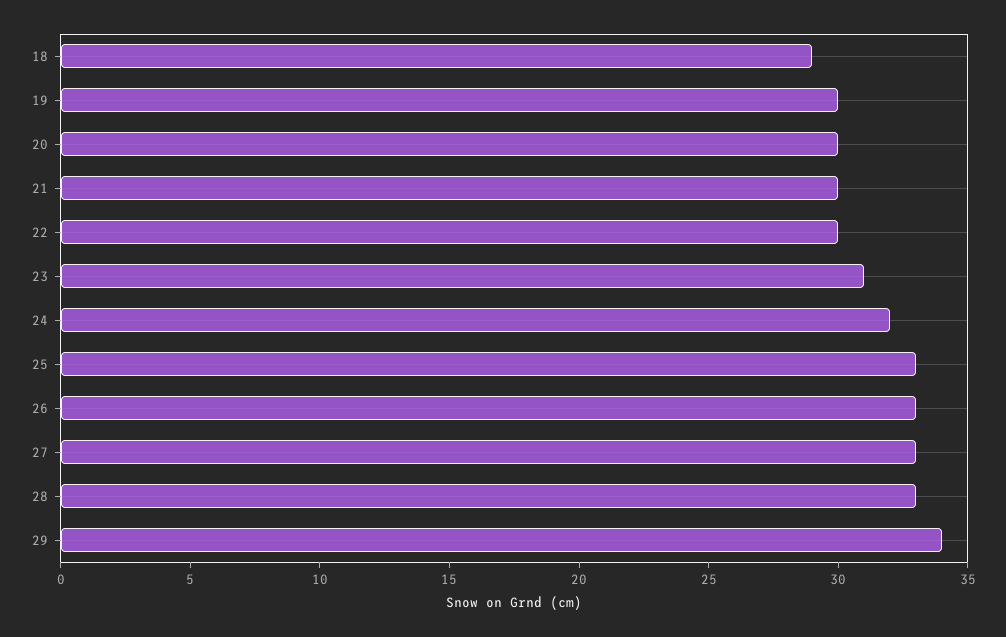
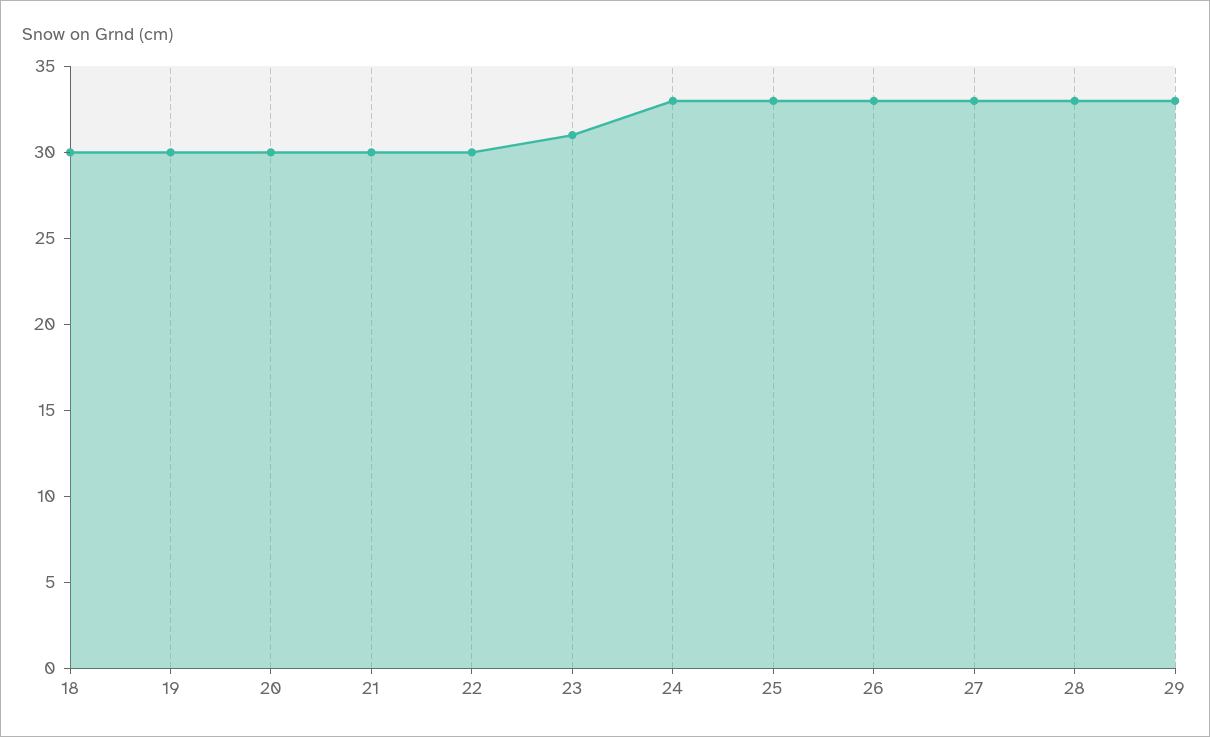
  {
-   "18": 29,
+   "18": 30,
    "19": 30,
    "20": 30,
    "21": 30,
    "22": 30,
    "23": 31,
-   "24": 32,
+   "24": 33,
    "25": 33,
    "26": 33,
    "27": 33,
    "28": 33,
-   "29": 34
+   "29": 33
  }

